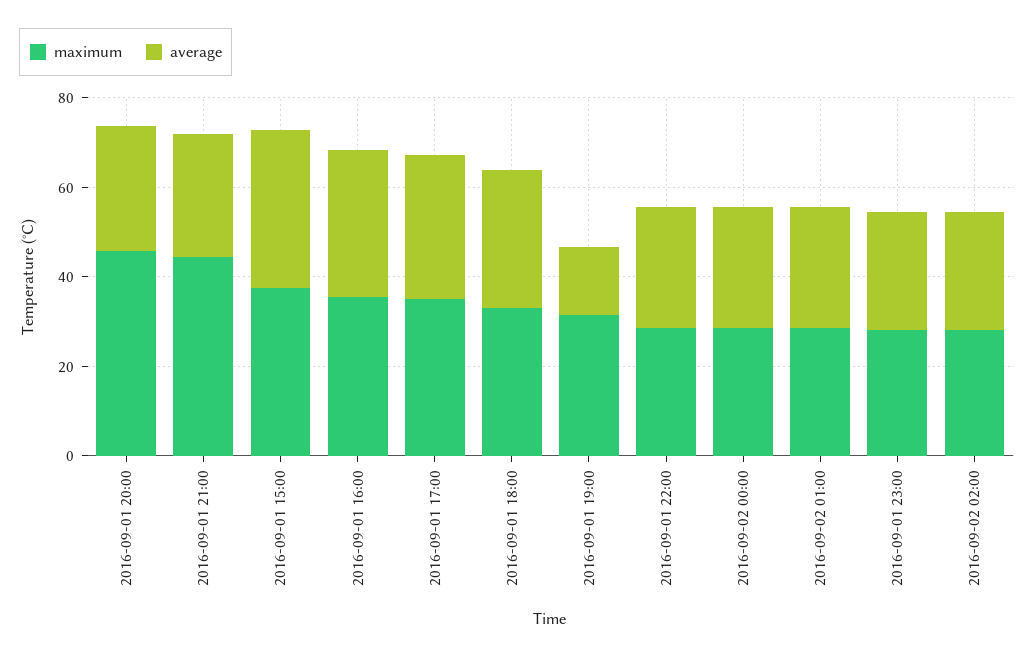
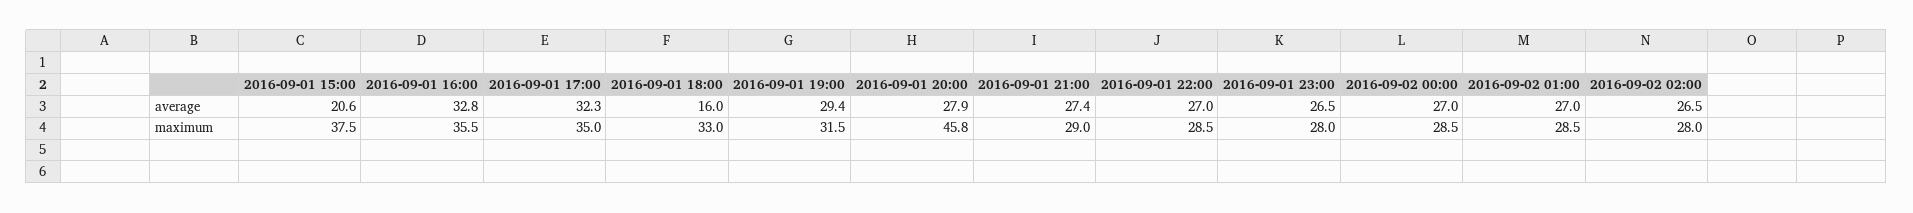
  {
    "maximum": {
      "2016-09-01 20:00": 45.8,
-     "2016-09-01 21:00": 45,
+     "2016-09-01 21:00": 29,
      "2016-09-01 15:00": 37.5,
      "2016-09-01 16:00": 35.5,
      "2016-09-01 17:00": 35,
      "2016-09-01 18:00": 33,
      "2016-09-01 19:00": 31.5,
      "2016-09-01 22:00": 28.5,
      "2016-09-02 00:00": 28.5,
      "2016-09-02 01:00": 28.5,
      "2016-09-01 23:00": 28,
      "2016-09-02 02:00": 28
    },
    "average": {
      "2016-09-01 20:00": 27.9,
      "2016-09-01 21:00": 27.4,
-     "2016-09-01 15:00": 35,
+     "2016-09-01 15:00": 20.6,
      "2016-09-01 16:00": 32.8,
      "2016-09-01 17:00": 32.3,
-     "2016-09-01 18:00": 30,
+     "2016-09-01 18:00": 16,
-     "2016-09-01 19:00": 15,
+     "2016-09-01 19:00": 29.4,
      "2016-09-01 22:00": 27,
      "2016-09-02 00:00": 27,
      "2016-09-02 01:00": 27,
      "2016-09-01 23:00": 26.5,
      "2016-09-02 02:00": 26.5
    }
  }

